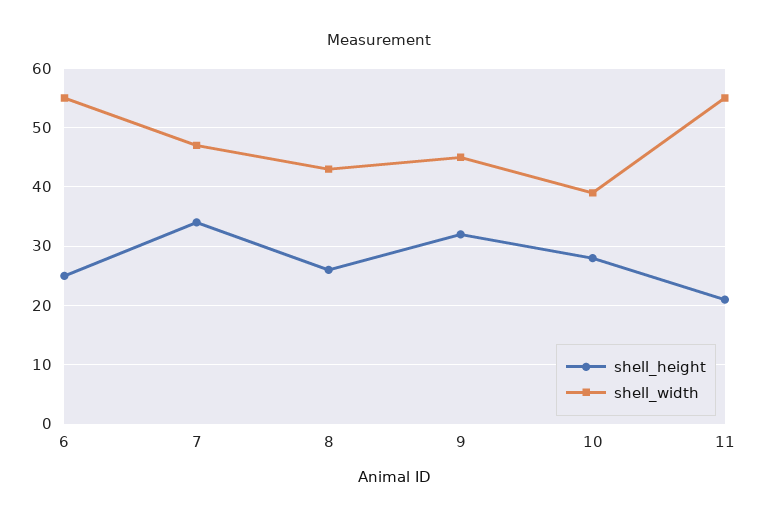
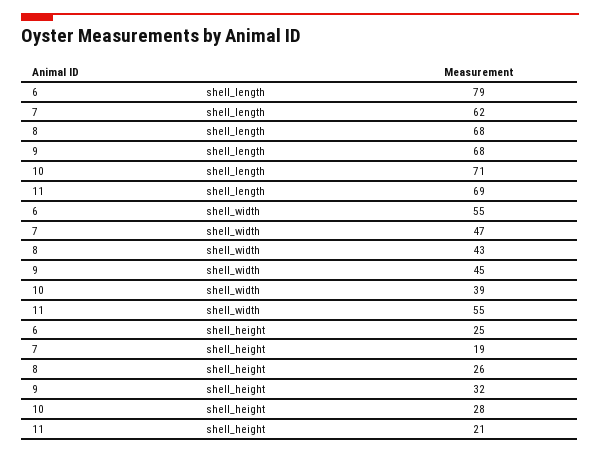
  {
    "shell_height": {
      "6": 25,
-     "7": 35,
+     "7": 19,
      "8": 26,
      "9": 32,
      "10": 28,
      "11": 21
    },
    "shell_width": {
      "6": 55,
      "7": 47,
      "8": 43,
      "9": 45,
      "10": 39,
      "11": 55
-   }
+   },
+   "shell_length": {
+     "6": 79,
+     "7": 62,
+     "8": 68,
+     "9": 68,
+     "10": 71,
+     "11": 69
+   }
  }

